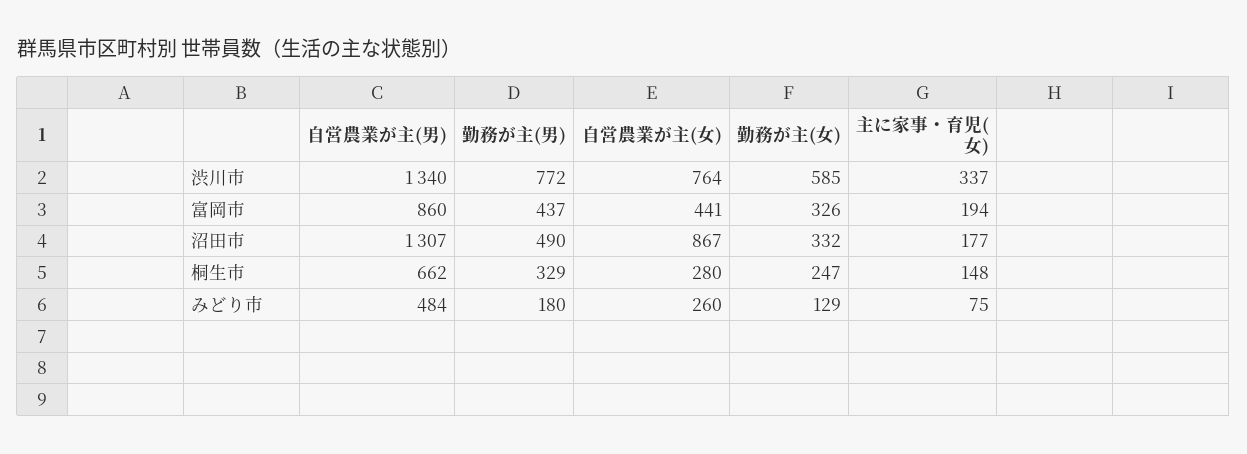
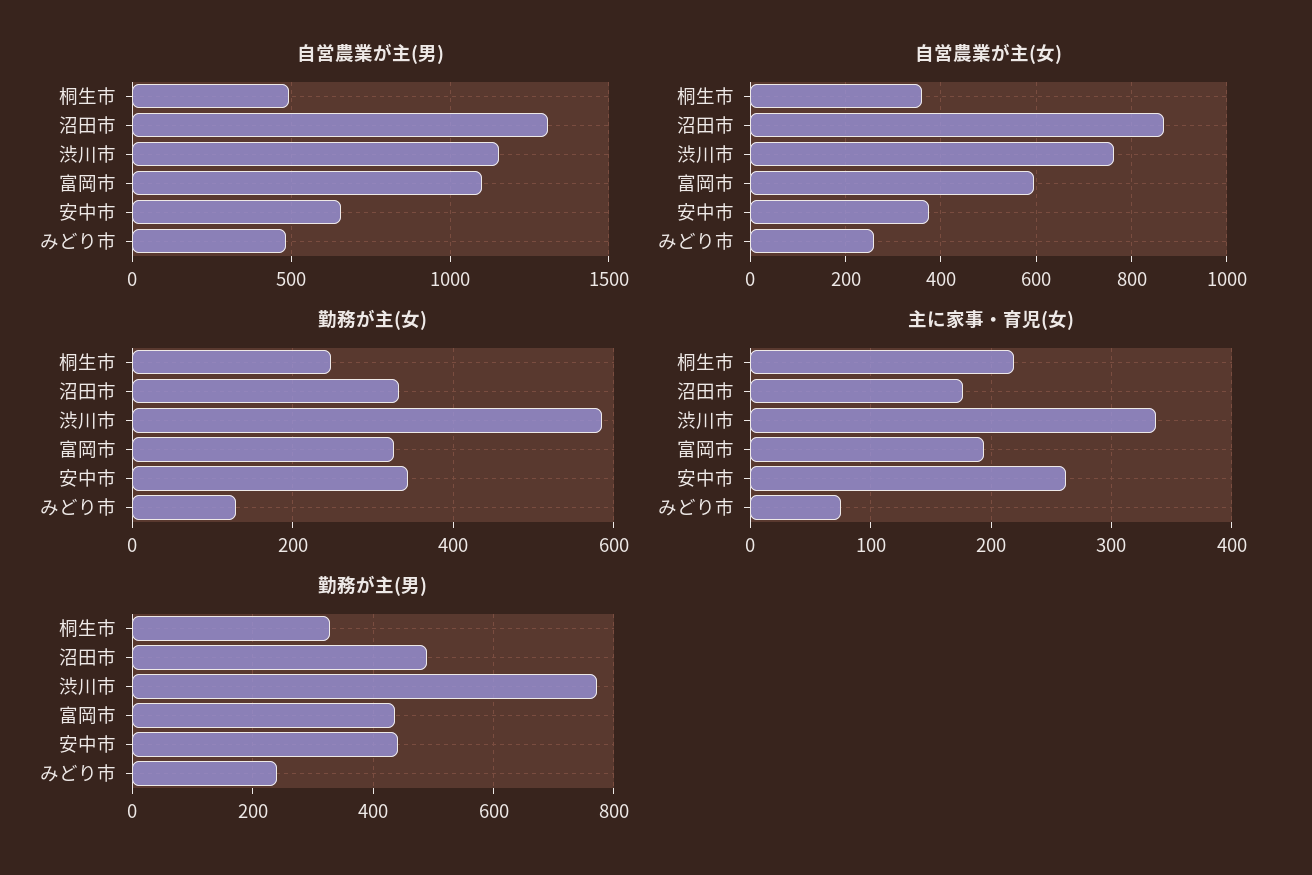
  {
    "自営農業が主(男)": {
-     "渋川市": 1340,
+     "渋川市": 1150,
-     "富岡市": 860,
+     "富岡市": 1100,
      "沼田市": 1307,
-     "桐生市": 662,
+     "桐生市": 500,
-     "みどり市": 484
+     "みどり市": 484,
+     "安中市": 650
    },
    "勤務が主(男)": {
      "渋川市": 772,
      "富岡市": 437,
      "沼田市": 490,
      "桐生市": 329,
-     "みどり市": 180
+     "みどり市": 240,
+     "安中市": 440
    },
    "自営農業が主(女)": {
      "渋川市": 764,
-     "富岡市": 441,
+     "富岡市": 600,
      "沼田市": 867,
-     "桐生市": 280,
+     "桐生市": 360,
-     "みどり市": 260
+     "みどり市": 260,
+     "安中市": 380
    },
    "勤務が主(女)": {
      "渋川市": 585,
      "富岡市": 326,
      "沼田市": 332,
      "桐生市": 247,
-     "みどり市": 129
+     "みどり市": 129,
+     "安中市": 340
    },
    "主に家事・育児(女)": {
      "渋川市": 337,
      "富岡市": 194,
      "沼田市": 177,
-     "桐生市": 148,
+     "桐生市": 220,
-     "みどり市": 75
+     "みどり市": 75,
+     "安中市": 260
    }
  }

